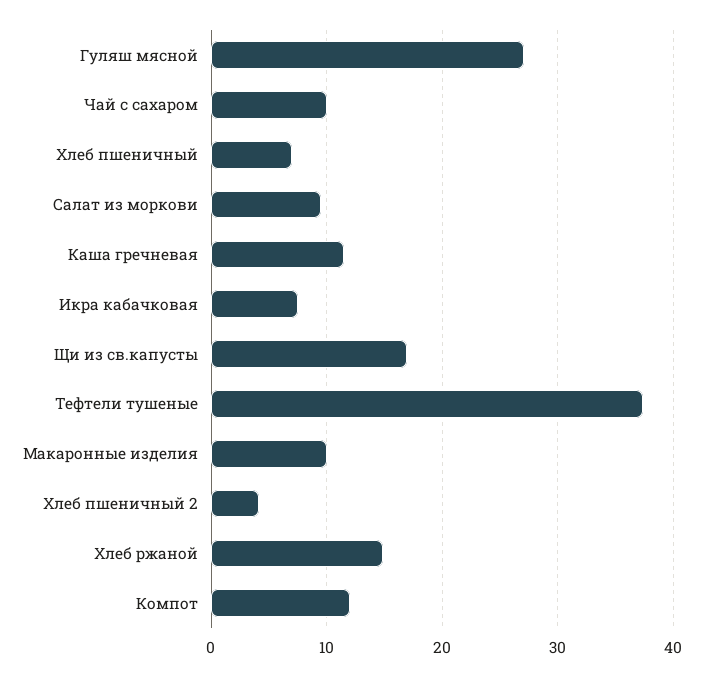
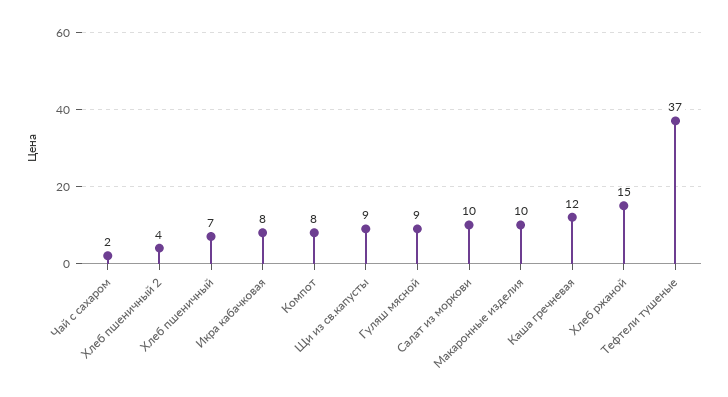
  {
-   "Гуляш мясной": 27,
+   "Гуляш мясной": 9,
-   "Чай с сахаром": 10,
+   "Чай с сахаром": 2,
    "Хлеб пшеничный": 7,
    "Салат из моркови": 10,
    "Каша гречневая": 12,
    "Икра кабачковая": 8,
-   "Щи из св.капусты": 17,
+   "Щи из св.капусты": 9,
    "Тефтели тушеные": 37,
    "Макаронные изделия": 10,
    "Хлеб пшеничный 2": 4,
    "Хлеб ржаной": 15,
-   "Компот": 12
+   "Компот": 8
  }

